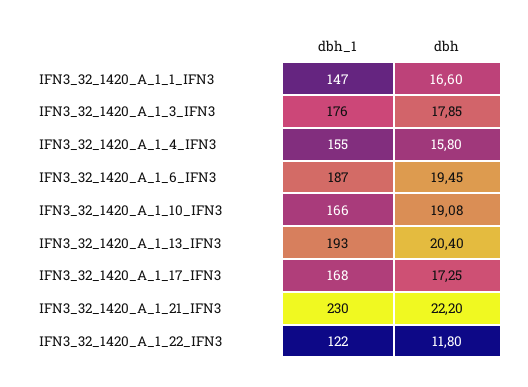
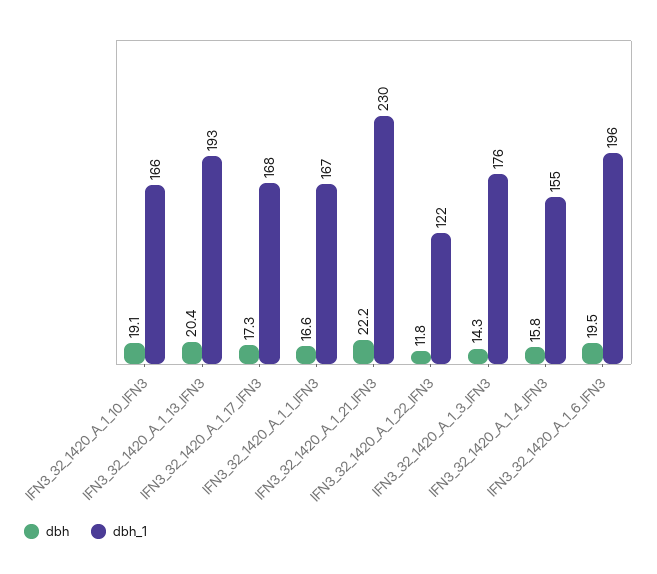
  {
    "dbh_1": {
-     "IFN3_32_1420_A_1_1_IFN3": 147,
+     "IFN3_32_1420_A_1_1_IFN3": 167,
      "IFN3_32_1420_A_1_3_IFN3": 176,
      "IFN3_32_1420_A_1_4_IFN3": 155,
-     "IFN3_32_1420_A_1_6_IFN3": 187,
+     "IFN3_32_1420_A_1_6_IFN3": 196,
      "IFN3_32_1420_A_1_10_IFN3": 166,
      "IFN3_32_1420_A_1_13_IFN3": 193,
      "IFN3_32_1420_A_1_17_IFN3": 168,
      "IFN3_32_1420_A_1_21_IFN3": 230,
      "IFN3_32_1420_A_1_22_IFN3": 122
    },
    "dbh": {
      "IFN3_32_1420_A_1_1_IFN3": 16.6,
-     "IFN3_32_1420_A_1_3_IFN3": 17.85,
+     "IFN3_32_1420_A_1_3_IFN3": 14.3,
      "IFN3_32_1420_A_1_4_IFN3": 15.8,
      "IFN3_32_1420_A_1_6_IFN3": 19.45,
      "IFN3_32_1420_A_1_10_IFN3": 19.08,
      "IFN3_32_1420_A_1_13_IFN3": 20.4,
      "IFN3_32_1420_A_1_17_IFN3": 17.25,
      "IFN3_32_1420_A_1_21_IFN3": 22.2,
      "IFN3_32_1420_A_1_22_IFN3": 11.8
    }
  }

